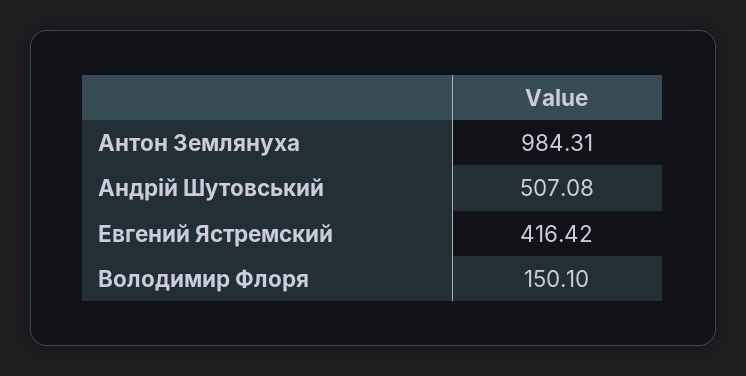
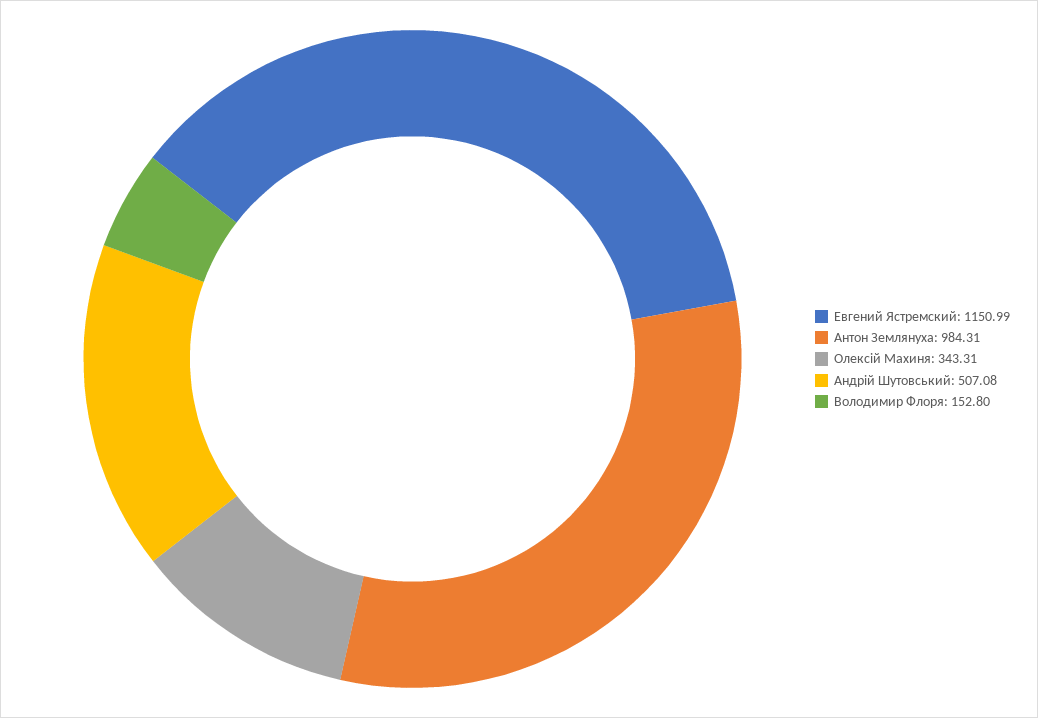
  {
    "Антон Землянуха": 984.31,
    "Андрій Шутовський": 507.08,
-   "Евгений Ястремский": 416.42,
+   "Евгений Ястремский": 1150.99,
-   "Володимир Флоря": 150.1
+   "Володимир Флоря": 152.8,
+   "Олексій Махиня": 343.31
  }

